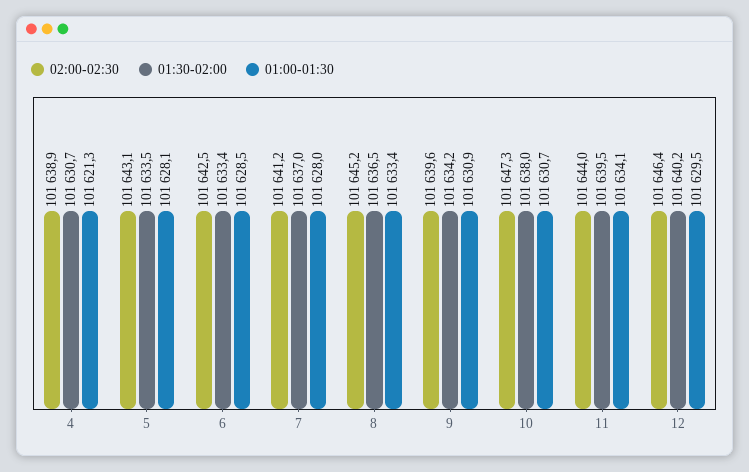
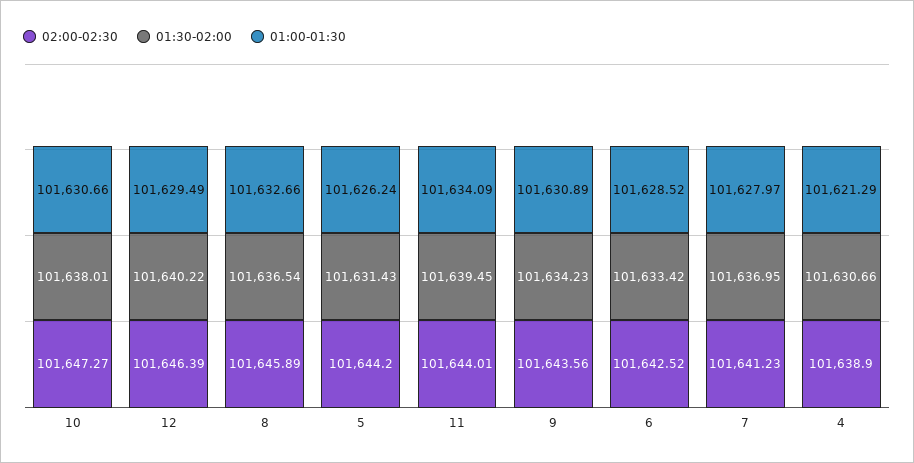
  {
    "02:00-02:30": {
      "4": 101638.9,
-     "5": 101643.1,
+     "5": 101644.2,
      "6": 101642.52,
      "7": 101641.23,
-     "8": 101645.2,
+     "8": 101645.89,
-     "9": 101639.6,
+     "9": 101643.56,
      "10": 101647.27,
      "11": 101644.01,
      "12": 101646.39
    },
    "01:30-02:00": {
      "4": 101630.66,
-     "5": 101633.5,
+     "5": 101631.43,
      "6": 101633.42,
      "7": 101636.95,
      "8": 101636.54,
      "9": 101634.23,
      "10": 101638.01,
      "11": 101639.45,
      "12": 101640.22
    },
    "01:00-01:30": {
      "4": 101621.29,
-     "5": 101628.1,
+     "5": 101626.24,
      "6": 101628.52,
      "7": 101627.97,
-     "8": 101633.4,
+     "8": 101632.66,
      "9": 101630.89,
      "10": 101630.66,
      "11": 101634.09,
      "12": 101629.49
    }
  }

